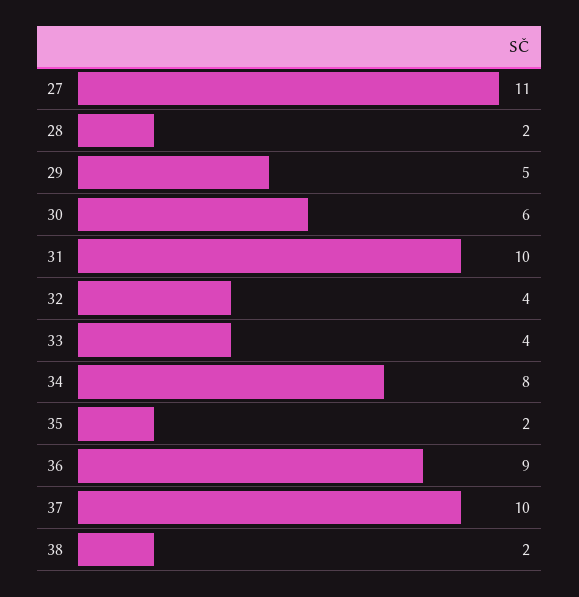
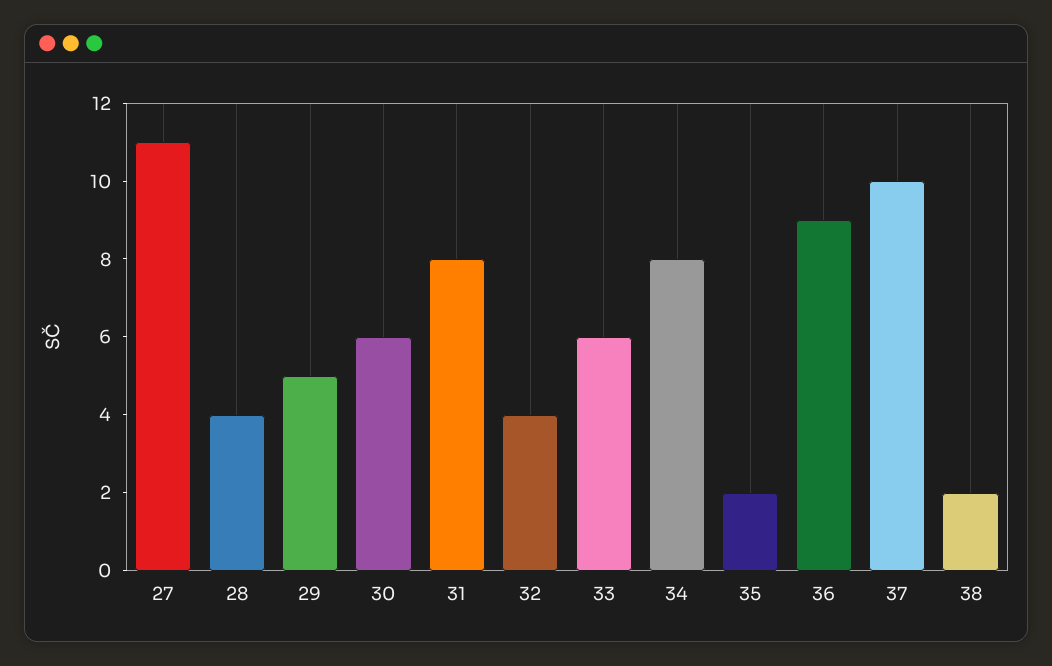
  {
    "27": 11,
-   "28": 2,
+   "28": 4,
    "29": 5,
    "30": 6,
-   "31": 10,
+   "31": 8,
    "32": 4,
-   "33": 4,
+   "33": 6,
    "34": 8,
    "35": 2,
    "36": 9,
    "37": 10,
    "38": 2
  }

